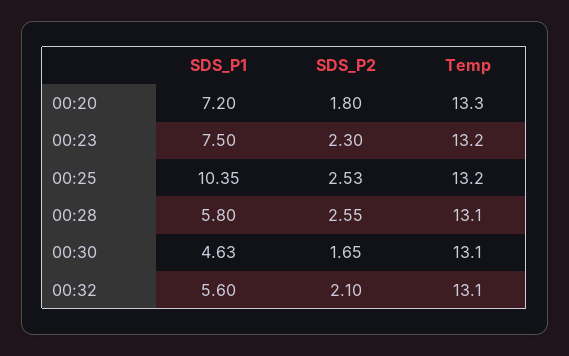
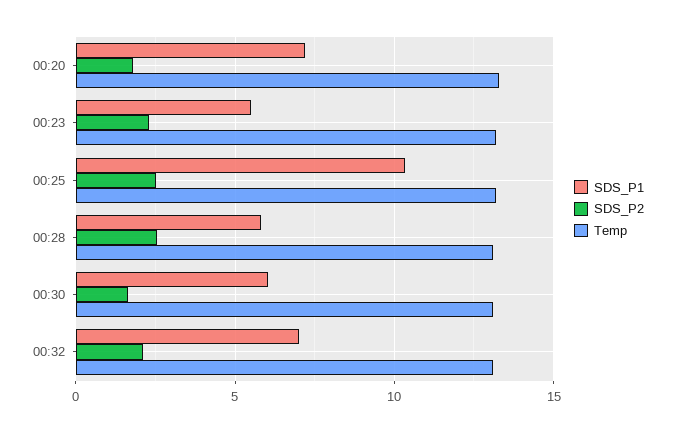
  {
    "SDS_P1": {
      "00:20": 7.2,
-     "00:23": 7.5,
+     "00:23": 5.5,
      "00:25": 10.35,
      "00:28": 5.8,
-     "00:30": 4.63,
+     "00:30": 6,
-     "00:32": 5.6
+     "00:32": 7
    },
    "SDS_P2": {
      "00:20": 1.8,
      "00:23": 2.3,
      "00:25": 2.53,
      "00:28": 2.55,
      "00:30": 1.65,
      "00:32": 2.1
    },
    "Temp": {
      "00:20": 13.3,
      "00:23": 13.2,
      "00:25": 13.2,
      "00:28": 13.1,
      "00:30": 13.1,
      "00:32": 13.1
    }
  }

